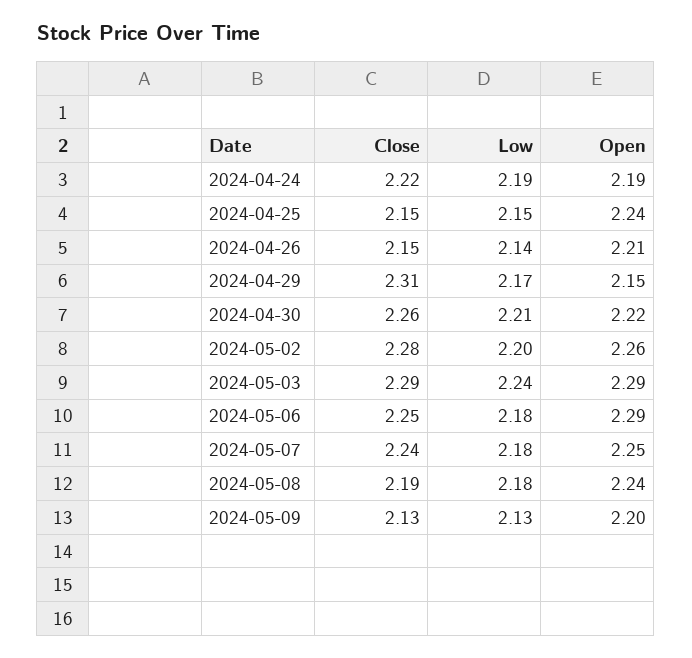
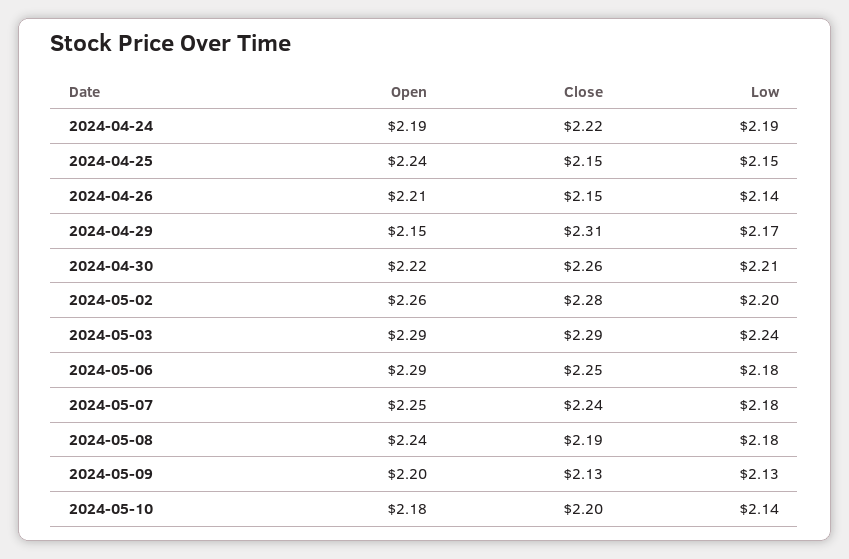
  {
    "Close": {
      "2024-04-24": 2.22,
      "2024-04-25": 2.15,
      "2024-04-26": 2.15,
      "2024-04-29": 2.31,
      "2024-04-30": 2.26,
      "2024-05-02": 2.28,
      "2024-05-03": 2.29,
      "2024-05-06": 2.25,
      "2024-05-07": 2.24,
      "2024-05-08": 2.19,
-     "2024-05-09": 2.13
+     "2024-05-09": 2.13,
+     "2024-05-10": 2.2
    },
    "Low": {
      "2024-04-24": 2.19,
      "2024-04-25": 2.15,
      "2024-04-26": 2.14,
      "2024-04-29": 2.17,
      "2024-04-30": 2.21,
      "2024-05-02": 2.2,
      "2024-05-03": 2.24,
      "2024-05-06": 2.18,
      "2024-05-07": 2.18,
      "2024-05-08": 2.18,
-     "2024-05-09": 2.13
+     "2024-05-09": 2.13,
+     "2024-05-10": 2.14
    },
    "Open": {
      "2024-04-24": 2.19,
      "2024-04-25": 2.24,
      "2024-04-26": 2.21,
      "2024-04-29": 2.15,
      "2024-04-30": 2.22,
      "2024-05-02": 2.26,
      "2024-05-03": 2.29,
      "2024-05-06": 2.29,
      "2024-05-07": 2.25,
      "2024-05-08": 2.24,
-     "2024-05-09": 2.2
+     "2024-05-09": 2.2,
+     "2024-05-10": 2.18
    }
  }

